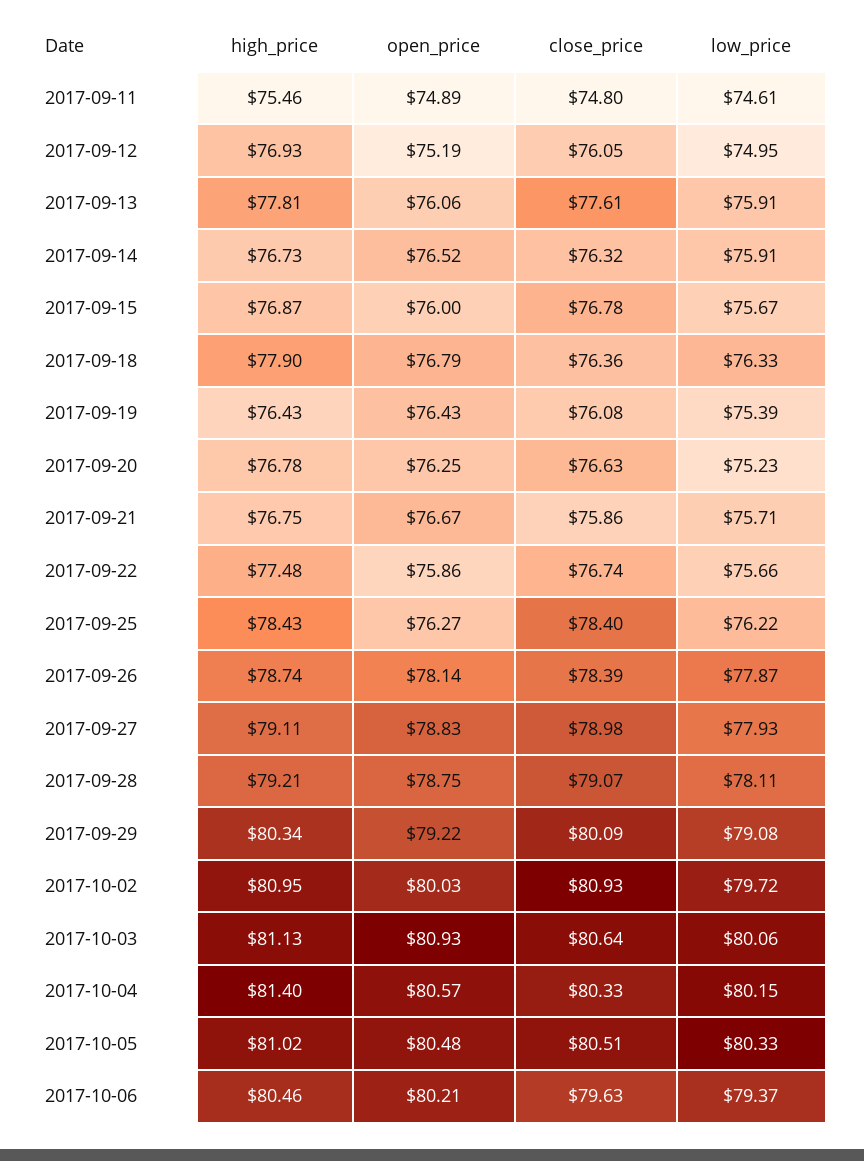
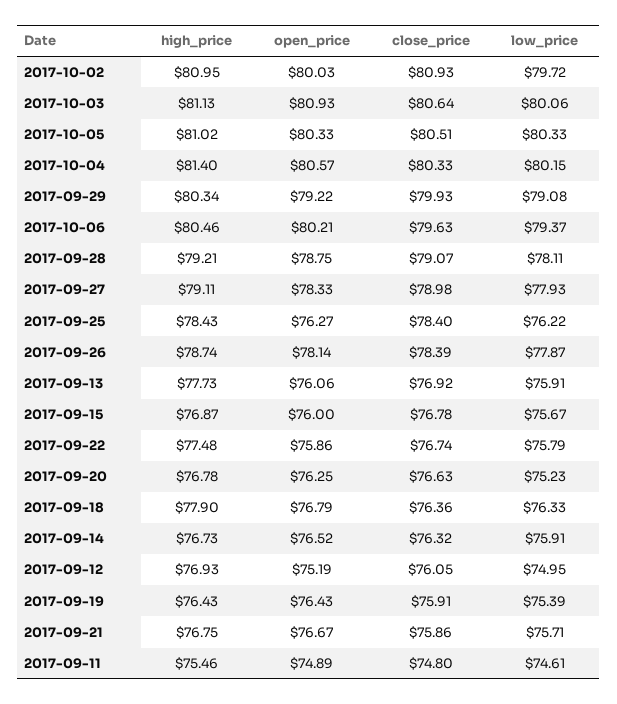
  {
    "high_price": {
      "2017-09-11": 75.46,
      "2017-09-12": 76.93,
-     "2017-09-13": 77.81,
+     "2017-09-13": 77.73,
      "2017-09-14": 76.73,
      "2017-09-15": 76.87,
      "2017-09-18": 77.9,
      "2017-09-19": 76.43,
      "2017-09-20": 76.78,
      "2017-09-21": 76.75,
      "2017-09-22": 77.48,
      "2017-09-25": 78.43,
      "2017-09-26": 78.74,
      "2017-09-27": 79.11,
      "2017-09-28": 79.21,
      "2017-09-29": 80.34,
      "2017-10-02": 80.95,
      "2017-10-03": 81.13,
      "2017-10-04": 81.4,
      "2017-10-05": 81.02,
      "2017-10-06": 80.46
    },
    "open_price": {
      "2017-09-11": 74.89,
      "2017-09-12": 75.19,
      "2017-09-13": 76.06,
      "2017-09-14": 76.52,
      "2017-09-15": 76,
      "2017-09-18": 76.79,
      "2017-09-19": 76.43,
      "2017-09-20": 76.25,
      "2017-09-21": 76.67,
      "2017-09-22": 75.86,
      "2017-09-25": 76.27,
      "2017-09-26": 78.14,
-     "2017-09-27": 78.83,
+     "2017-09-27": 78.33,
      "2017-09-28": 78.75,
      "2017-09-29": 79.22,
      "2017-10-02": 80.03,
      "2017-10-03": 80.93,
      "2017-10-04": 80.57,
-     "2017-10-05": 80.48,
+     "2017-10-05": 80.33,
      "2017-10-06": 80.21
    },
    "close_price": {
      "2017-09-11": 74.8,
      "2017-09-12": 76.05,
-     "2017-09-13": 77.61,
+     "2017-09-13": 76.92,
      "2017-09-14": 76.32,
      "2017-09-15": 76.78,
      "2017-09-18": 76.36,
-     "2017-09-19": 76.08,
+     "2017-09-19": 75.91,
      "2017-09-20": 76.63,
      "2017-09-21": 75.86,
      "2017-09-22": 76.74,
      "2017-09-25": 78.4,
      "2017-09-26": 78.39,
      "2017-09-27": 78.98,
      "2017-09-28": 79.07,
-     "2017-09-29": 80.09,
+     "2017-09-29": 79.93,
      "2017-10-02": 80.93,
      "2017-10-03": 80.64,
      "2017-10-04": 80.33,
      "2017-10-05": 80.51,
      "2017-10-06": 79.63
    },
    "low_price": {
      "2017-09-11": 74.61,
      "2017-09-12": 74.95,
      "2017-09-13": 75.91,
      "2017-09-14": 75.91,
      "2017-09-15": 75.67,
      "2017-09-18": 76.33,
      "2017-09-19": 75.39,
      "2017-09-20": 75.23,
      "2017-09-21": 75.71,
-     "2017-09-22": 75.66,
+     "2017-09-22": 75.79,
      "2017-09-25": 76.22,
      "2017-09-26": 77.87,
      "2017-09-27": 77.93,
      "2017-09-28": 78.11,
      "2017-09-29": 79.08,
      "2017-10-02": 79.72,
      "2017-10-03": 80.06,
      "2017-10-04": 80.15,
      "2017-10-05": 80.33,
      "2017-10-06": 79.37
    }
  }

